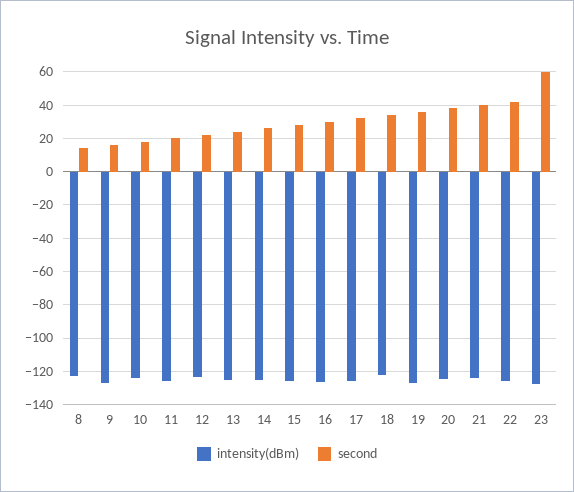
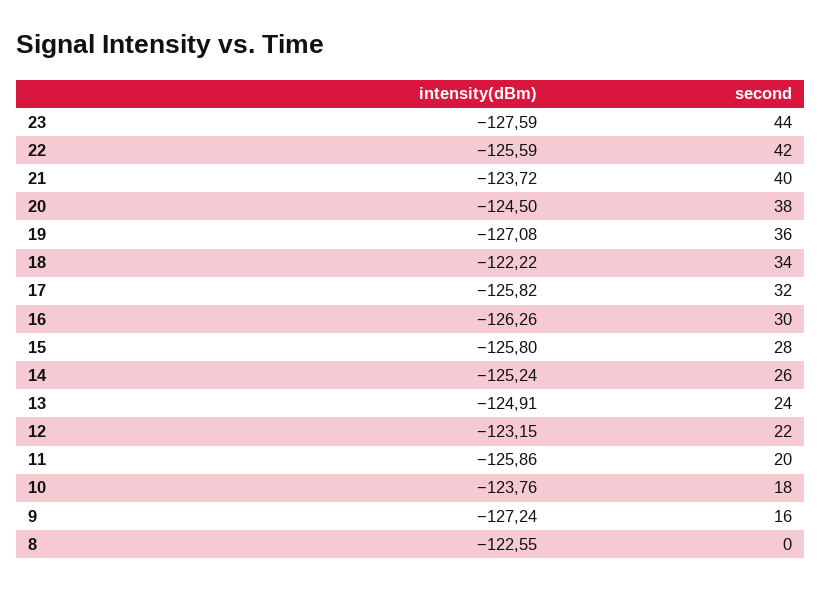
  {
    "intensity(dBm)": {
      "8": -122.55,
      "9": -127.24,
      "10": -123.76,
      "11": -125.86,
      "12": -123.15,
      "13": -124.91,
      "14": -125.24,
      "15": -125.8,
      "16": -126.26,
      "17": -125.82,
      "18": -122.22,
      "19": -127.08,
      "20": -124.5,
      "21": -123.72,
      "22": -125.59,
      "23": -127.59
    },
    "second": {
-     "8": 15,
+     "8": 0,
      "9": 16,
      "10": 18,
      "11": 20,
      "12": 22,
      "13": 24,
      "14": 26,
      "15": 28,
      "16": 30,
      "17": 32,
      "18": 34,
      "19": 36,
      "20": 38,
      "21": 40,
      "22": 42,
-     "23": 60
+     "23": 44
    }
  }

